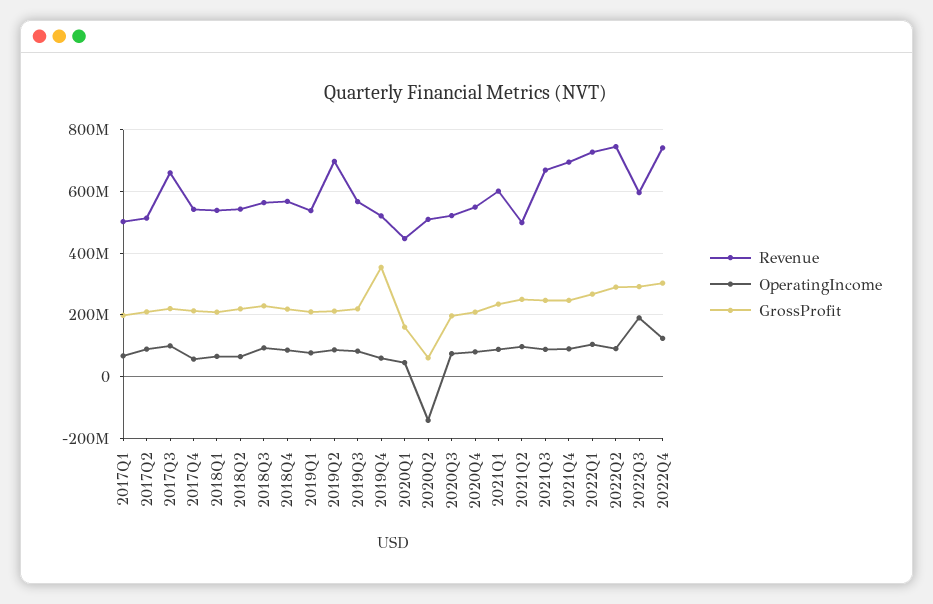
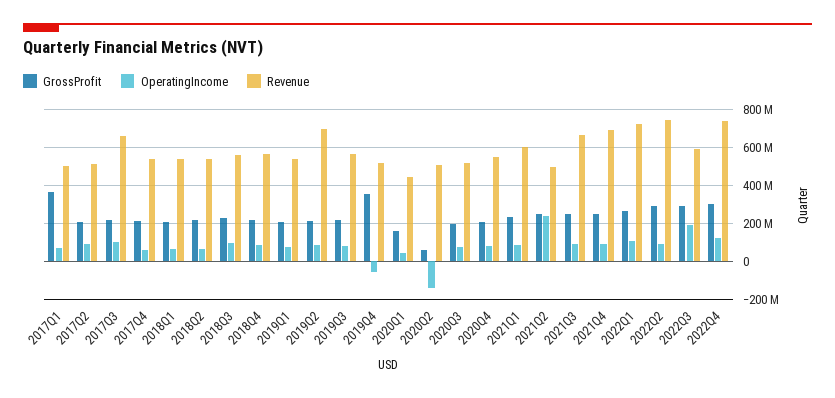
  {
    "Revenue": {
      "2017Q1": 500000000,
      "2017Q2": 520000000,
      "2017Q3": 660000000,
      "2017Q4": 540000000,
      "2018Q1": 540000000,
      "2018Q2": 540000000,
      "2018Q3": 560000000,
      "2018Q4": 560000000,
      "2019Q1": 540000000,
      "2019Q2": 700000000,
      "2019Q3": 560000000,
      "2019Q4": 520000000,
      "2020Q1": 440000000,
      "2020Q2": 500000000,
      "2020Q3": 520000000,
      "2020Q4": 540000000,
      "2021Q1": 600000000,
      "2021Q2": 500000000,
      "2021Q3": 660000000,
      "2021Q4": 700000000,
      "2022Q1": 720000000,
      "2022Q2": 740000000,
      "2022Q3": 600000000,
      "2022Q4": 740000000
    },
    "OperatingIncome": {
      "2017Q1": 60000000,
      "2017Q2": 80000000,
      "2017Q3": 100000000,
      "2017Q4": 60000000,
      "2018Q1": 60000000,
      "2018Q2": 60000000,
      "2018Q3": 100000000,
      "2018Q4": 80000000,
      "2019Q1": 80000000,
      "2019Q2": 80000000,
      "2019Q3": 80000000,
-     "2019Q4": 60000000,
+     "2019Q4": -50000000,
      "2020Q1": 40000000,
      "2020Q2": -140000000,
      "2020Q3": 80000000,
      "2020Q4": 80000000,
      "2021Q1": 80000000,
-     "2021Q2": 100000000,
+     "2021Q2": 250000000,
      "2021Q3": 80000000,
      "2021Q4": 100000000,
      "2022Q1": 100000000,
      "2022Q2": 100000000,
      "2022Q3": 200000000,
      "2022Q4": 120000000
    },
    "GrossProfit": {
-     "2017Q1": 200000000,
+     "2017Q1": 350000000,
      "2017Q2": 200000000,
      "2017Q3": 220000000,
      "2017Q4": 220000000,
      "2018Q1": 200000000,
      "2018Q2": 220000000,
      "2018Q3": 220000000,
      "2018Q4": 220000000,
      "2019Q1": 200000000,
      "2019Q2": 220000000,
      "2019Q3": 220000000,
      "2019Q4": 360000000,
      "2020Q1": 160000000,
      "2020Q2": 60000000,
      "2020Q3": 200000000,
      "2020Q4": 200000000,
      "2021Q1": 240000000,
      "2021Q2": 260000000,
      "2021Q3": 240000000,
      "2021Q4": 240000000,
      "2022Q1": 260000000,
      "2022Q2": 300000000,
      "2022Q3": 300000000,
      "2022Q4": 300000000
    }
  }

